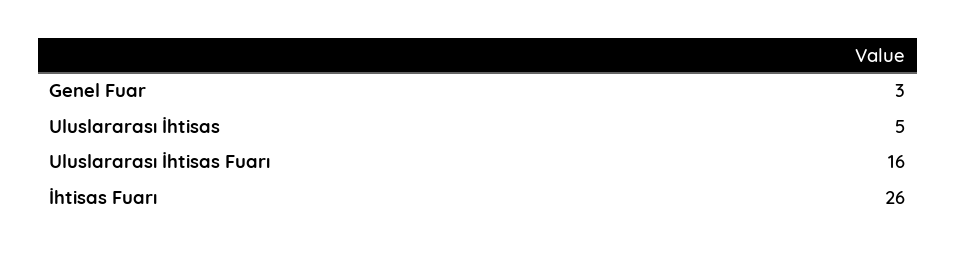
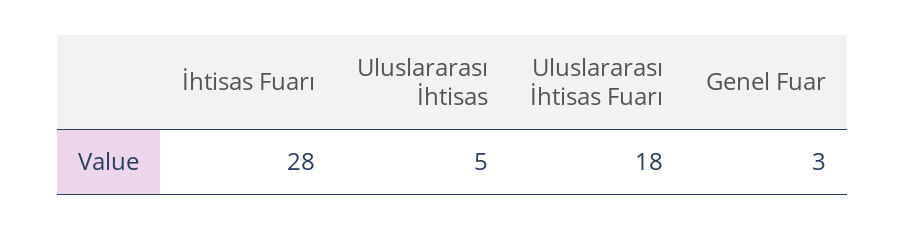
  {
    "Genel Fuar": 3,
    "Uluslararası İhtisas": 5,
-   "Uluslararası İhtisas Fuarı": 16,
+   "Uluslararası İhtisas Fuarı": 18,
-   "İhtisas Fuarı": 26
+   "İhtisas Fuarı": 28
  }

